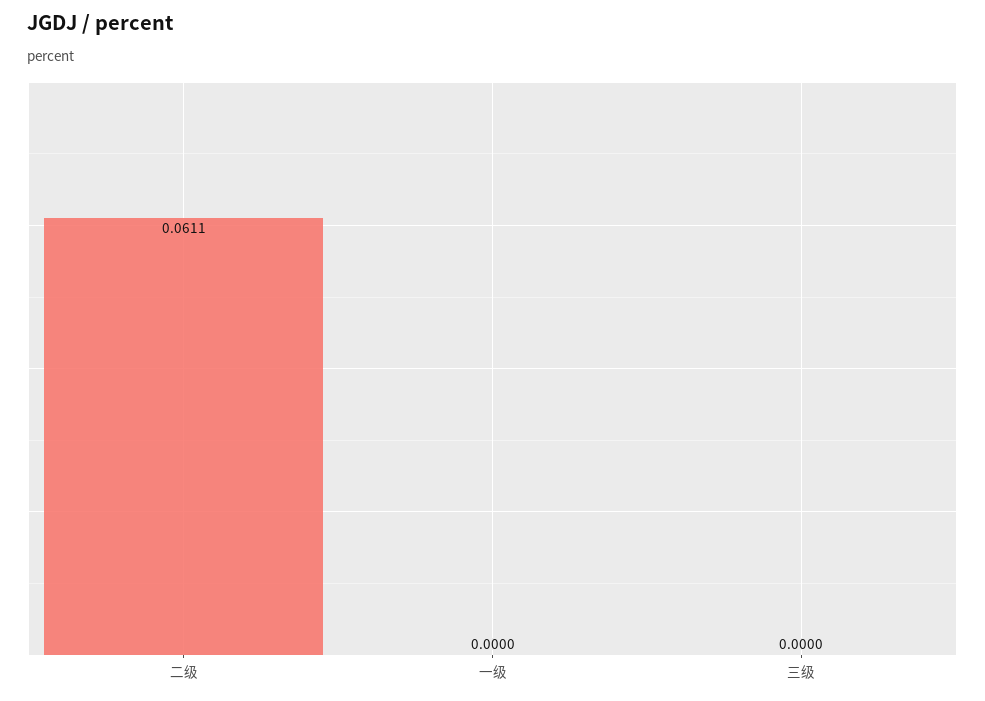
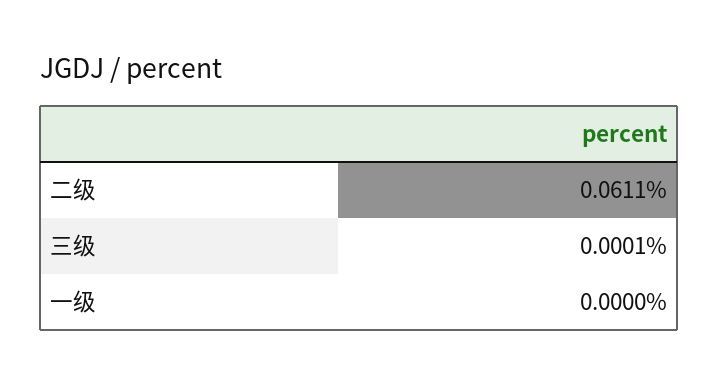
  {
    "二级": 0.0611,
    "一级": 0,
-   "三级": 0
+   "三级": 0.0001
  }

